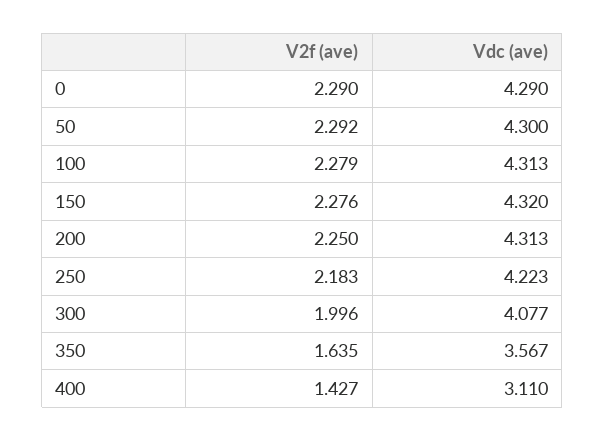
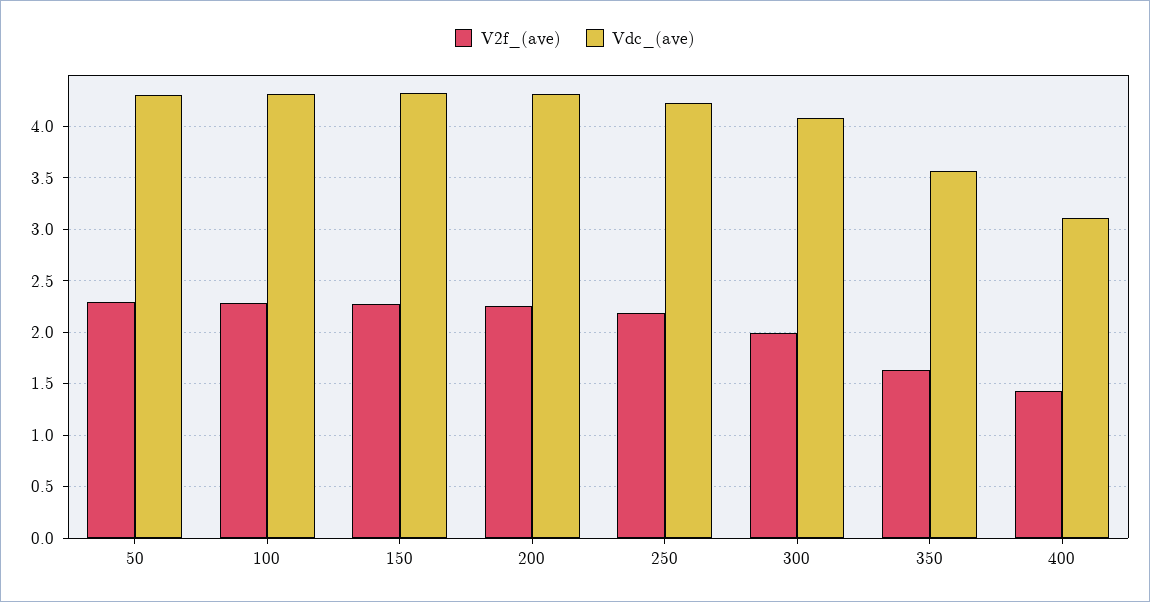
  {
    "V2f (ave)": {
-     "0": 2.29,
      "50": 2.292,
      "100": 2.279,
      "150": 2.276,
      "200": 2.25,
      "250": 2.183,
      "300": 1.996,
      "350": 1.635,
      "400": 1.427
    },
    "Vdc (ave)": {
-     "0": 4.29,
      "50": 4.3,
      "100": 4.313,
      "150": 4.32,
      "200": 4.313,
      "250": 4.223,
      "300": 4.077,
      "350": 3.567,
      "400": 3.11
    }
  }

